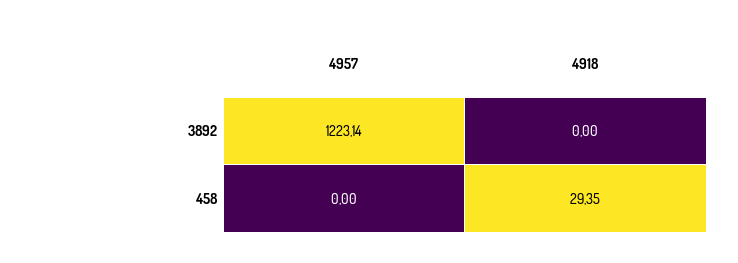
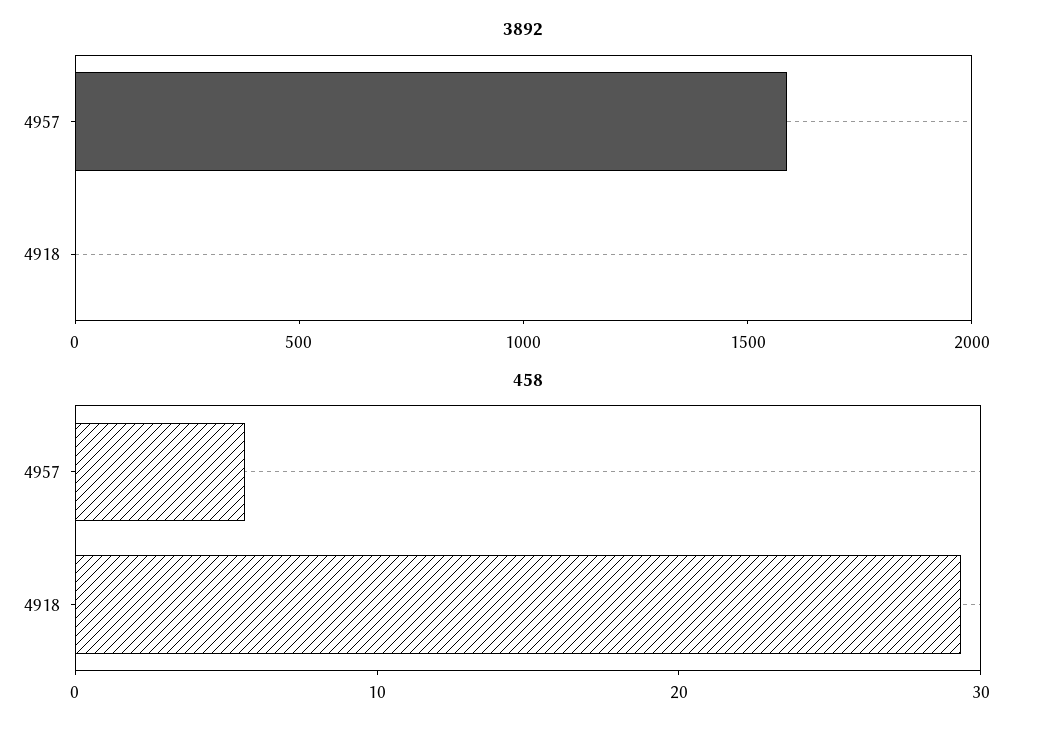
  {
    "3892": {
-     "4957": 1223.14,
+     "4957": 1600,
      "4918": 0
    },
    "458": {
-     "4957": 0,
+     "4957": 6,
      "4918": 29.35
    }
  }

